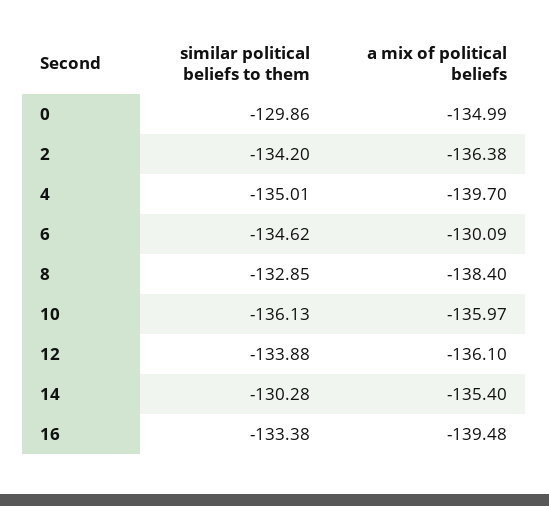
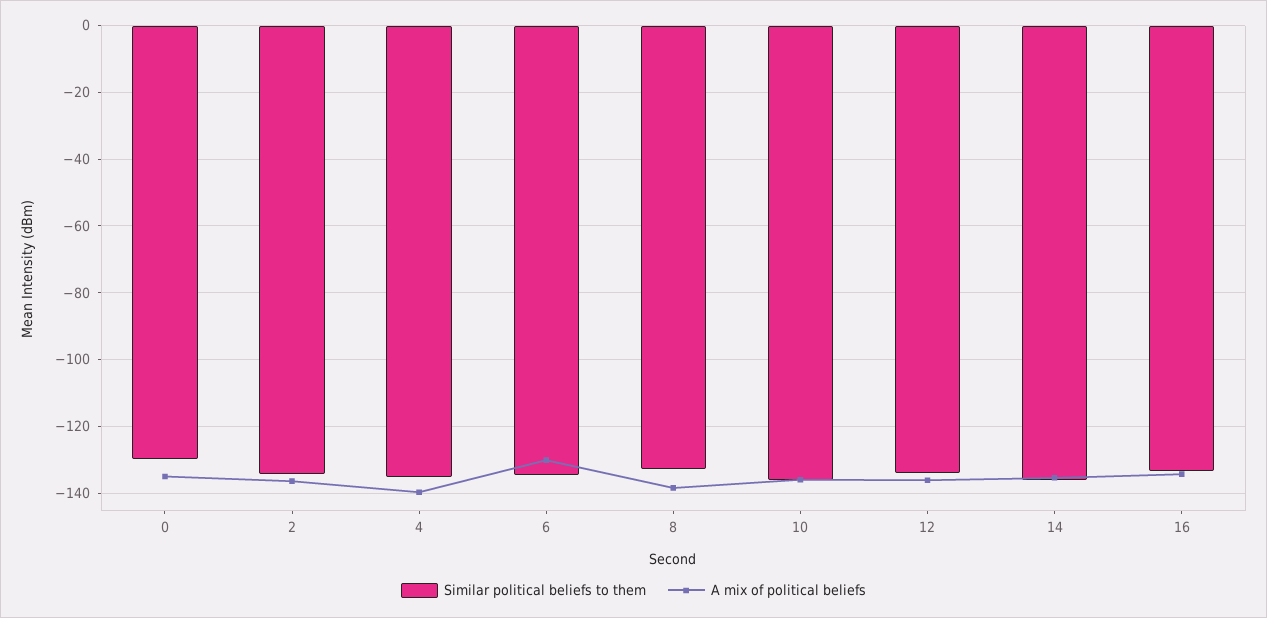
  {
    "similar political beliefs to them": {
      "0": -129.86,
      "2": -134.2,
      "4": -135.01,
      "6": -134.62,
      "8": -132.85,
      "10": -136.13,
      "12": -133.88,
-     "14": -130.28,
+     "14": -136,
      "16": -133.38
    },
    "a mix of political beliefs": {
      "0": -134.99,
      "2": -136.38,
      "4": -139.7,
      "6": -130.09,
      "8": -138.4,
      "10": -135.97,
      "12": -136.1,
      "14": -135.4,
-     "16": -139.48
+     "16": -134
    }
  }

